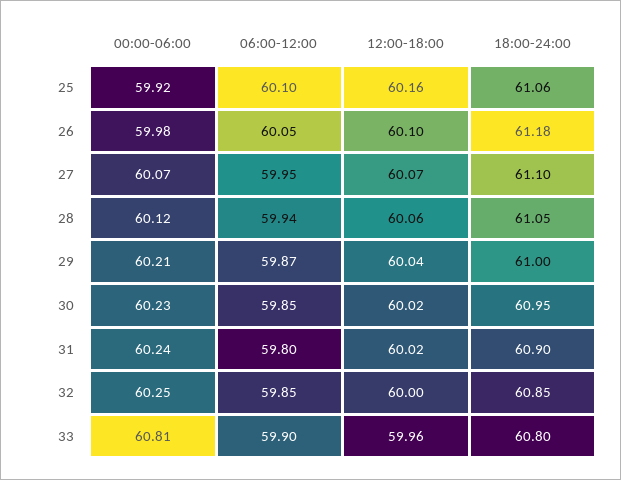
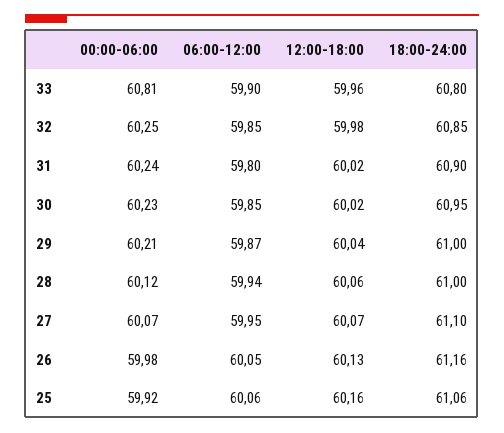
  {
    "00:00-06:00": {
      "25": 59.92,
      "26": 59.98,
      "27": 60.07,
      "28": 60.12,
      "29": 60.21,
      "30": 60.23,
      "31": 60.24,
      "32": 60.25,
      "33": 60.81
    },
    "06:00-12:00": {
-     "25": 60.1,
+     "25": 60.06,
      "26": 60.05,
      "27": 59.95,
      "28": 59.94,
      "29": 59.87,
      "30": 59.85,
      "31": 59.8,
      "32": 59.85,
      "33": 59.9
    },
    "12:00-18:00": {
      "25": 60.16,
-     "26": 60.1,
+     "26": 60.13,
      "27": 60.07,
      "28": 60.06,
      "29": 60.04,
      "30": 60.02,
      "31": 60.02,
-     "32": 60,
+     "32": 59.98,
      "33": 59.96
    },
    "18:00-24:00": {
      "25": 61.06,
-     "26": 61.18,
+     "26": 61.16,
      "27": 61.1,
-     "28": 61.05,
+     "28": 61,
      "29": 61,
      "30": 60.95,
      "31": 60.9,
      "32": 60.85,
      "33": 60.8
    }
  }

